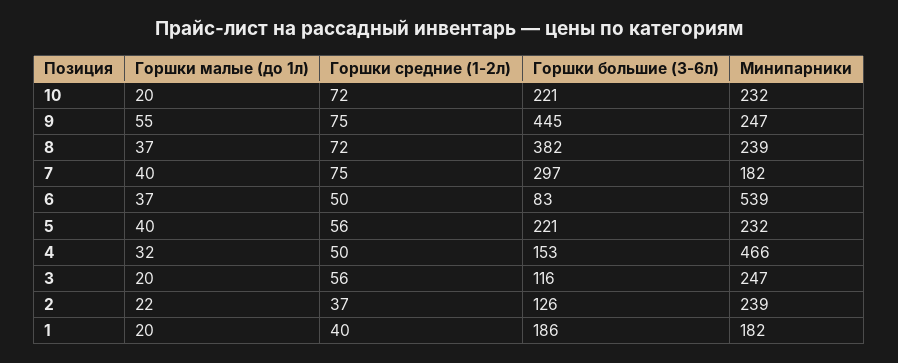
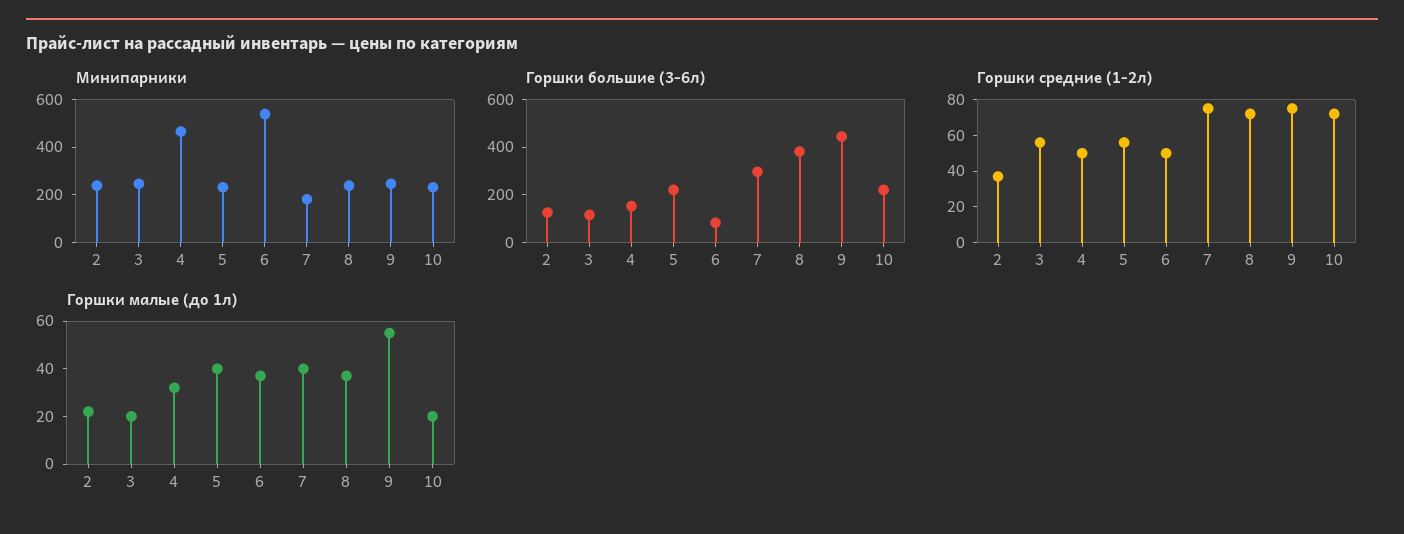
  {
    "Горшки малые (до 1л)": {
      "10": 20,
      "9": 55,
      "8": 37,
      "7": 40,
      "6": 37,
      "5": 40,
      "4": 32,
      "3": 20,
-     "2": 22,
+     "2": 22
-     "1": 20
    },
    "Горшки средние (1-2л)": {
      "10": 72,
      "9": 75,
      "8": 72,
      "7": 75,
      "6": 50,
      "5": 56,
      "4": 50,
      "3": 56,
-     "2": 37,
+     "2": 37
-     "1": 40
    },
    "Горшки большие (3-6л)": {
      "10": 221,
      "9": 445,
      "8": 382,
      "7": 297,
      "6": 83,
      "5": 221,
      "4": 153,
      "3": 116,
-     "2": 126,
+     "2": 126
-     "1": 186
    },
    "Минипарники": {
      "10": 232,
      "9": 247,
      "8": 239,
      "7": 182,
      "6": 539,
      "5": 232,
      "4": 466,
      "3": 247,
-     "2": 239,
+     "2": 239
-     "1": 182
    }
  }

